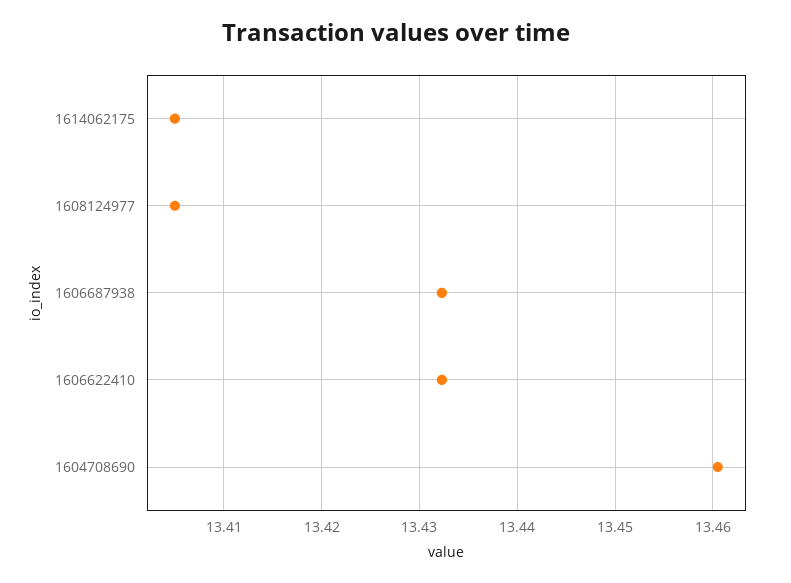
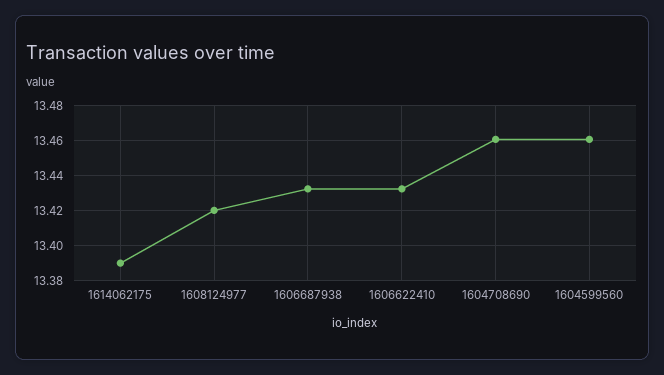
  {
-   "1614062175": 13.405,
+   "1614062175": 13.39,
-   "1608124977": 13.405,
+   "1608124977": 13.42,
    "1606687938": 13.432,
    "1606622410": 13.432,
-   "1604708690": 13.461
+   "1604708690": 13.461,
+   "1604599560": 13.46
  }

